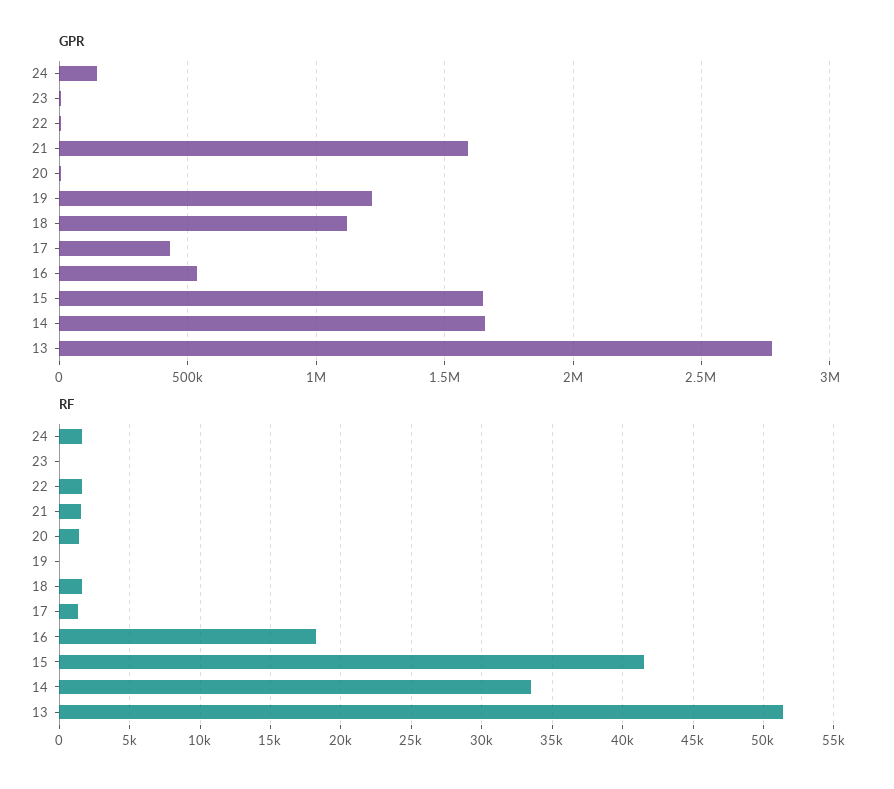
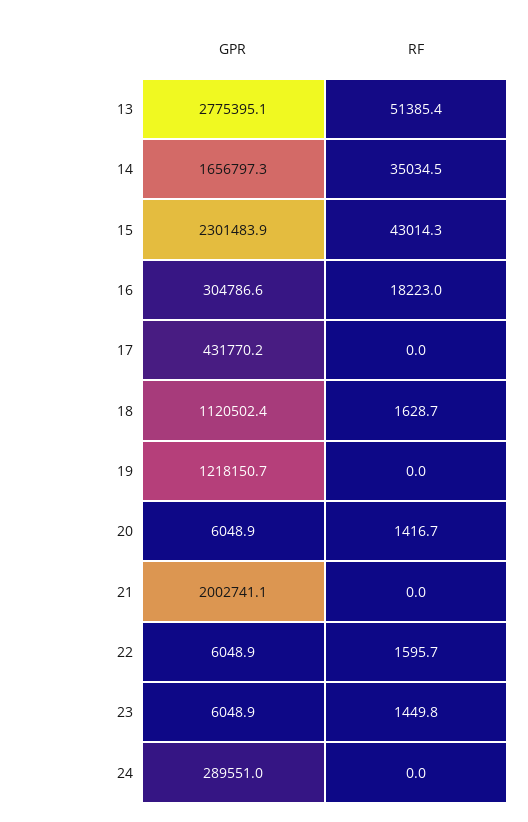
  {
    "GPR": {
-     "24": 150000,
+     "24": 289551,
      "23": 6048.9,
      "22": 6048.9,
-     "21": 1600000,
+     "21": 2002741.1,
      "20": 6048.9,
      "19": 1218150.7,
      "18": 1120502.4,
      "17": 431770.2,
-     "16": 550000,
+     "16": 304786.6,
-     "15": 1650000,
+     "15": 2301483.9,
      "14": 1656797.3,
      "13": 2775395.1
    },
    "RF": {
-     "24": 1500,
+     "24": 0,
-     "23": 0,
+     "23": 1449.8,
      "22": 1595.7,
-     "21": 1500,
+     "21": 0,
      "20": 1416.7,
      "19": 0,
      "18": 1628.7,
-     "17": 1500,
+     "17": 0,
      "16": 18223,
-     "15": 41500,
+     "15": 43014.3,
-     "14": 33500,
+     "14": 35034.5,
      "13": 51385.4
    }
  }

